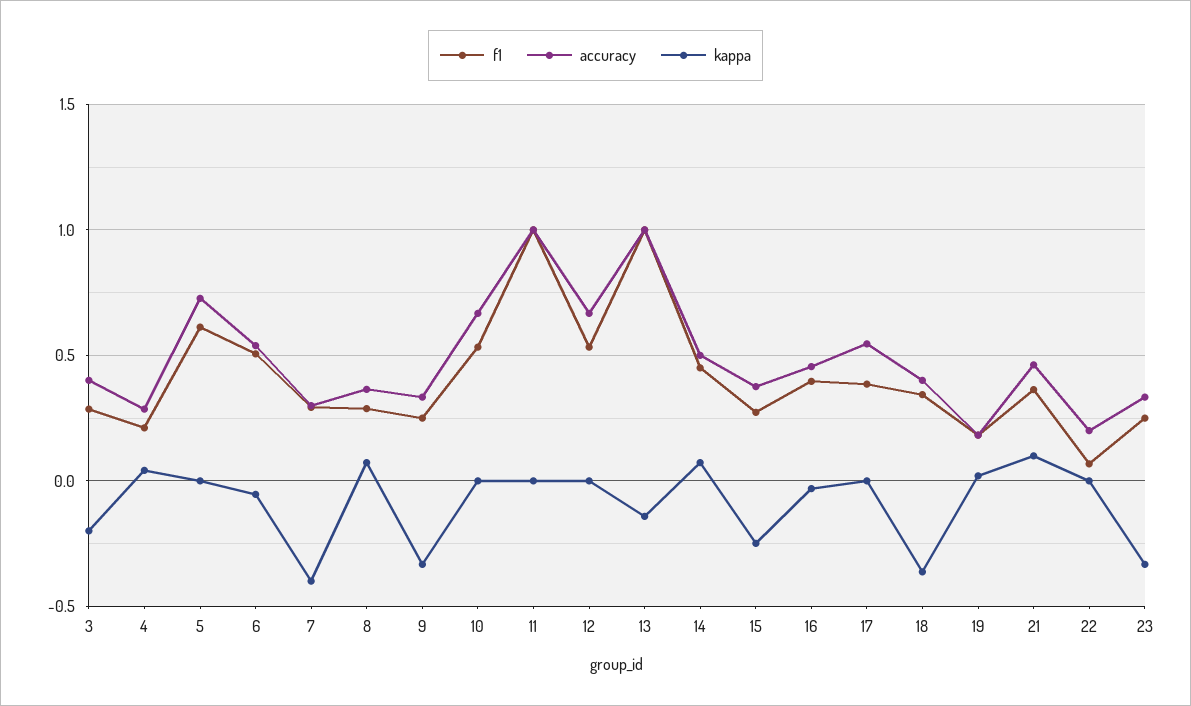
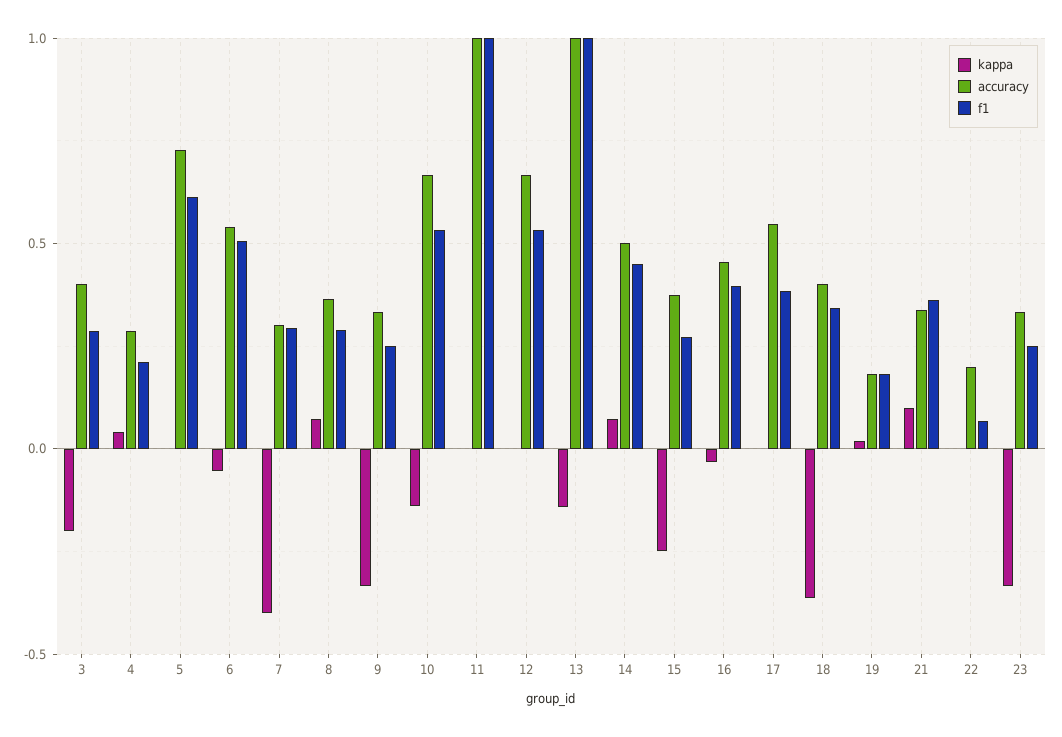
  {
    "f1": {
      "3": 0.3,
      "4": 0.2,
      "5": 0.6,
      "6": 0.5,
      "7": 0.3,
      "8": 0.3,
      "9": 0.25,
      "10": 0.55,
      "11": 1,
      "12": 0.55,
      "13": 1,
      "14": 0.45,
      "15": 0.25,
      "16": 0.4,
      "17": 0.4,
      "18": 0.35,
      "19": 0.2,
      "21": 0.35,
      "22": 0.05,
      "23": 0.25
    },
    "accuracy": {
      "3": 0.4,
      "4": 0.3,
      "5": 0.75,
      "6": 0.55,
      "7": 0.3,
      "8": 0.35,
      "9": 0.35,
      "10": 0.65,
      "11": 1,
      "12": 0.65,
      "13": 1,
      "14": 0.5,
      "15": 0.4,
      "16": 0.45,
      "17": 0.55,
      "18": 0.4,
      "19": 0.2,
-     "21": 0.45,
+     "21": 0.35,
      "22": 0.2,
      "23": 0.35
    },
    "kappa": {
      "3": -0.2,
      "4": 0.05,
      "5": 0,
      "6": -0.05,
      "7": -0.4,
      "8": 0.05,
      "9": -0.35,
-     "10": 0,
+     "10": -0.15,
      "11": 0,
      "12": 0,
      "13": -0.15,
      "14": 0.05,
      "15": -0.25,
      "16": -0.05,
      "17": 0,
      "18": -0.35,
      "19": 0,
      "21": 0.1,
      "22": 0,
      "23": -0.35
    }
  }

